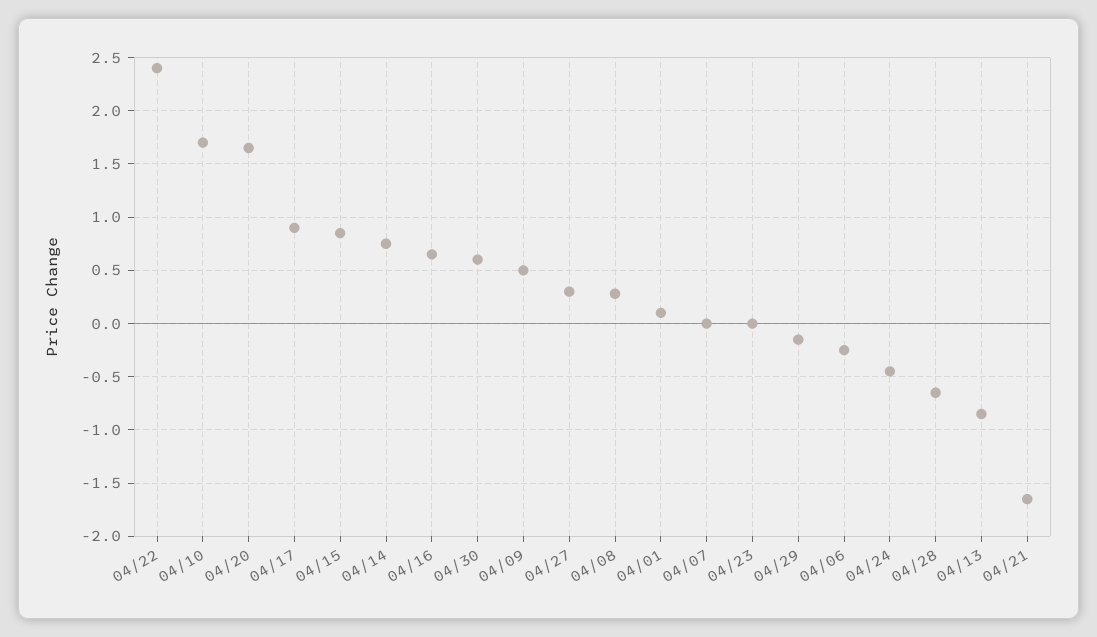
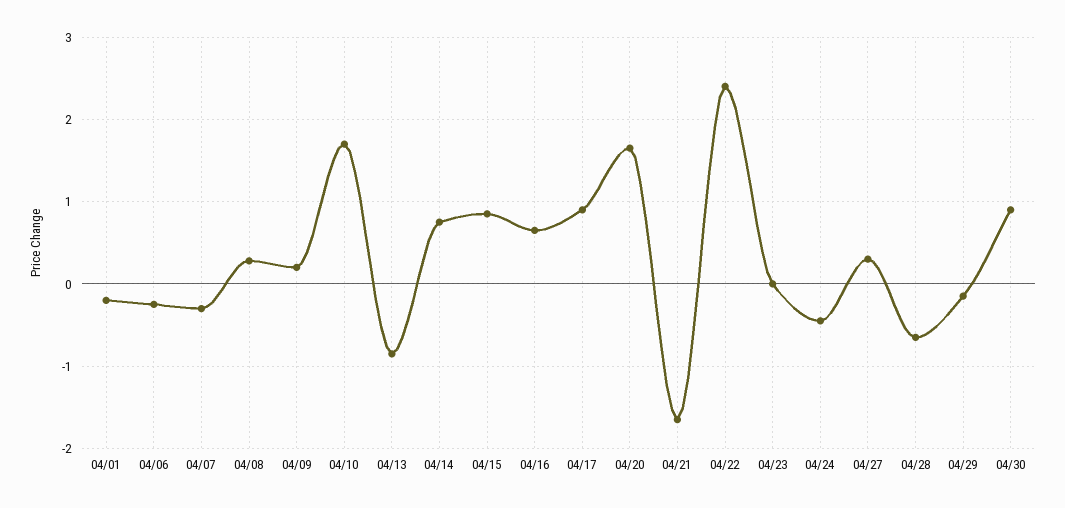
  {
    "04/22": 2.4,
    "04/10": 1.7,
    "04/20": 1.7,
    "04/17": 0.9,
    "04/15": 0.9,
    "04/14": 0.8,
    "04/16": 0.7,
-   "04/30": 0.6,
+   "04/30": 0.9,
-   "04/09": 0.5,
+   "04/09": 0.2,
    "04/27": 0.3,
    "04/08": 0.3,
-   "04/01": 0.1,
+   "04/01": -0.2,
-   "04/07": 0,
+   "04/07": -0.3,
    "04/23": 0,
    "04/29": -0.2,
    "04/06": -0.3,
    "04/24": -0.5,
    "04/28": -0.7,
    "04/13": -0.9,
    "04/21": -1.7
  }

